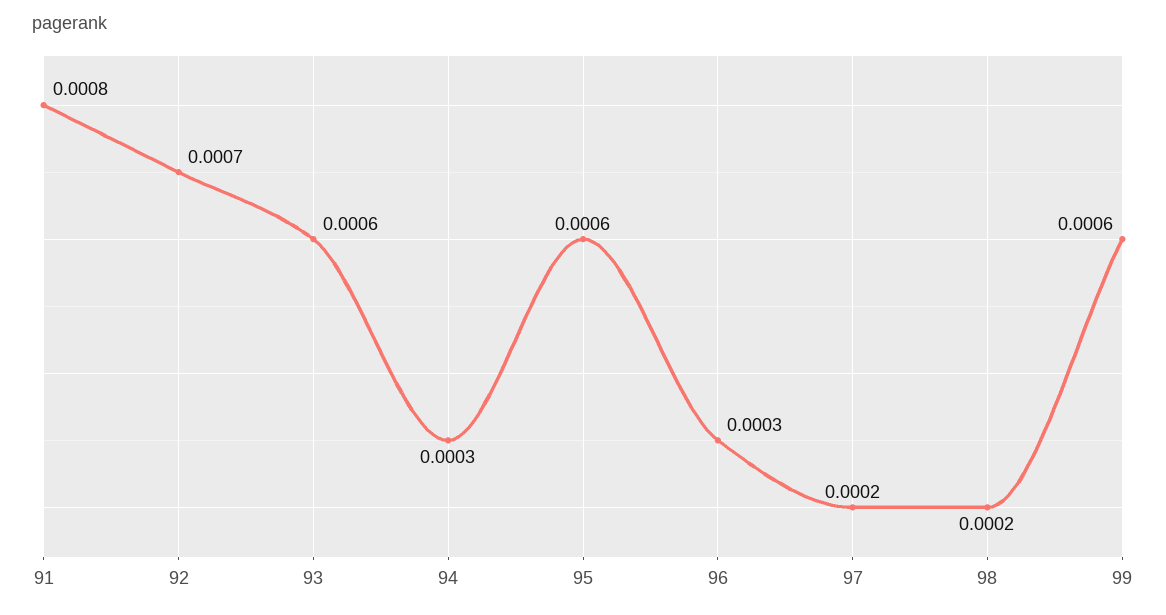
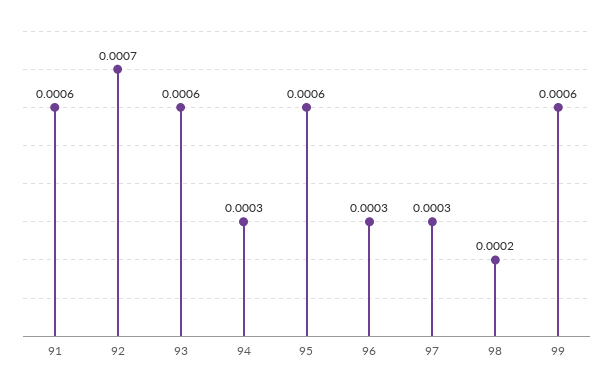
  {
-   "91": 0.0008,
+   "91": 0.0006,
    "92": 0.0007,
    "93": 0.0006,
    "94": 0.0003,
    "95": 0.0006,
    "96": 0.0003,
-   "97": 0.0002,
+   "97": 0.0003,
    "98": 0.0002,
    "99": 0.0006
  }

